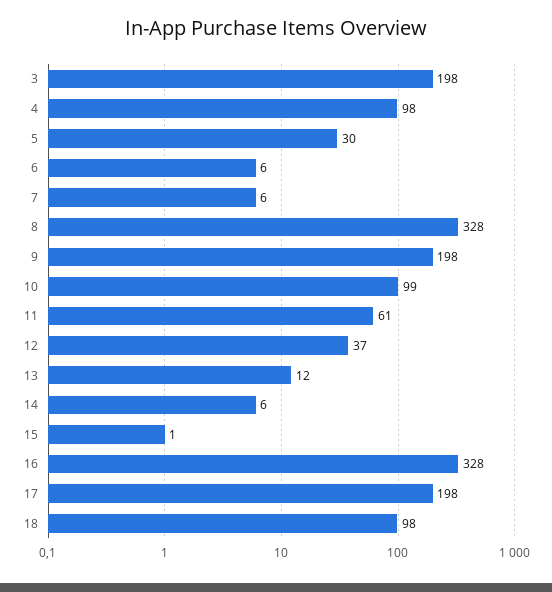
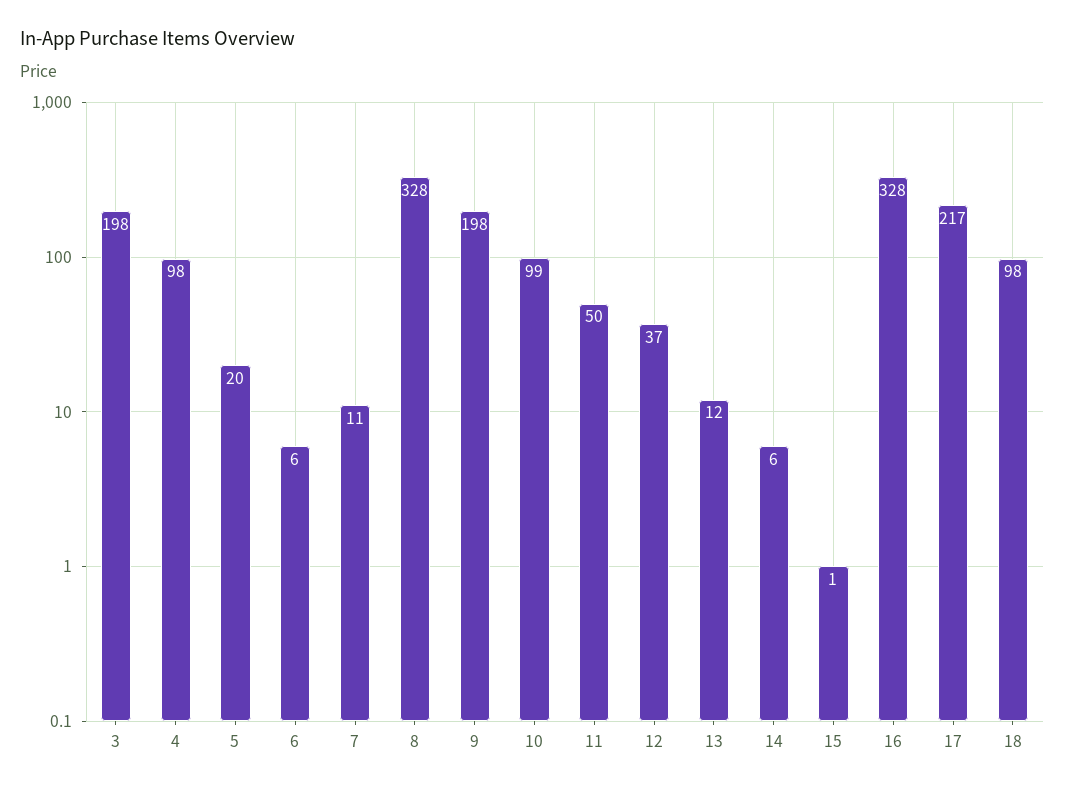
  {
    "3": 198,
    "4": 98,
-   "5": 30,
+   "5": 20,
    "6": 6,
-   "7": 6,
+   "7": 11,
    "8": 328,
    "9": 198,
    "10": 99,
-   "11": 61,
+   "11": 50,
    "12": 37,
    "13": 12,
    "14": 6,
    "15": 1,
    "16": 328,
-   "17": 198,
+   "17": 217,
    "18": 98
  }

